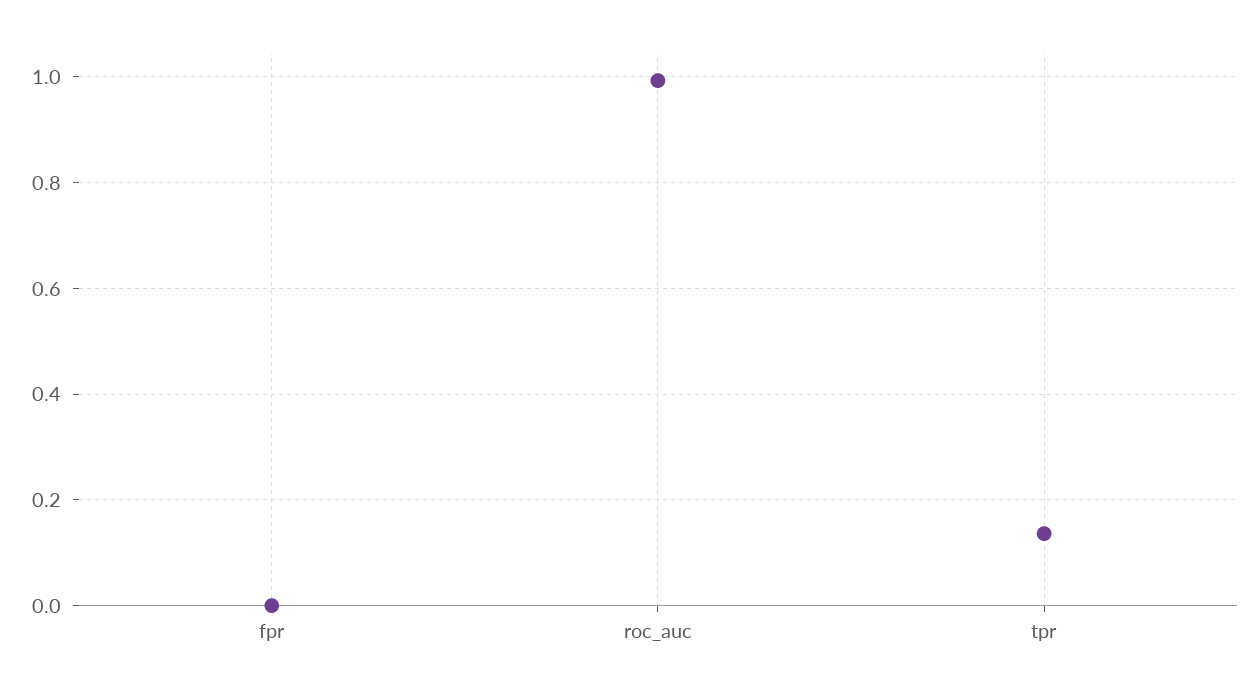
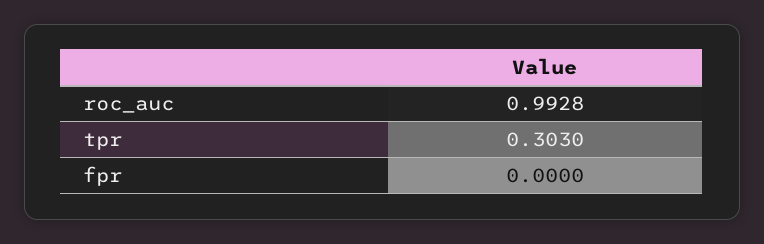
  {
    "fpr": 0,
    "roc_auc": 0.9928,
-   "tpr": 0.14
+   "tpr": 0.303
  }

